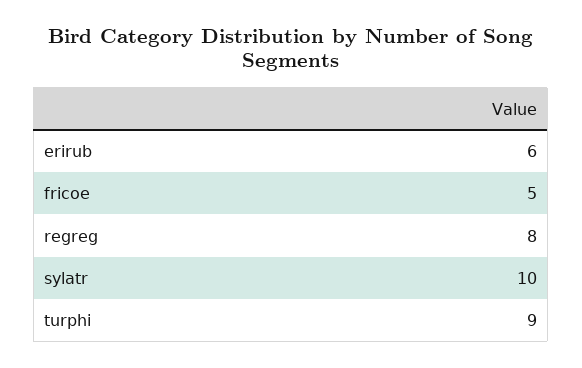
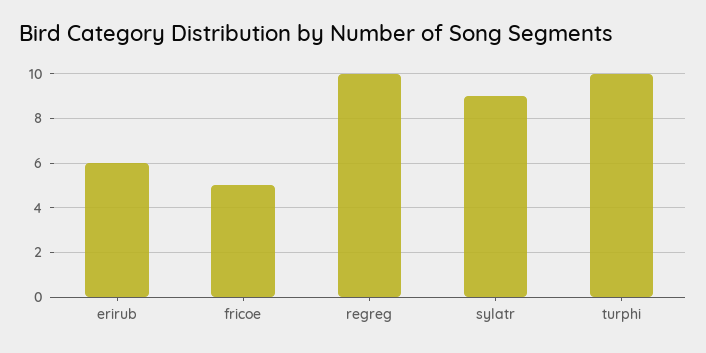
  {
    "erirub": 6,
    "fricoe": 5,
-   "regreg": 8,
+   "regreg": 10,
-   "sylatr": 10,
+   "sylatr": 9,
-   "turphi": 9
+   "turphi": 10
  }

